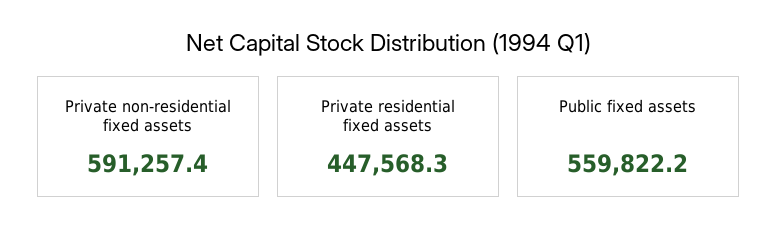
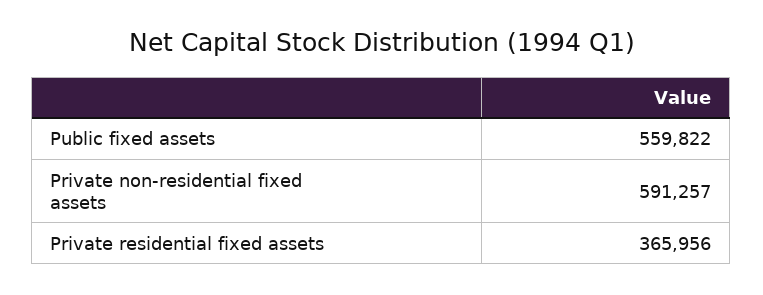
  {
    "Private non-residential fixed assets": 591257.4,
-   "Private residential fixed assets": 447568.3,
+   "Private residential fixed assets": 365956,
    "Public fixed assets": 559822.2
  }

